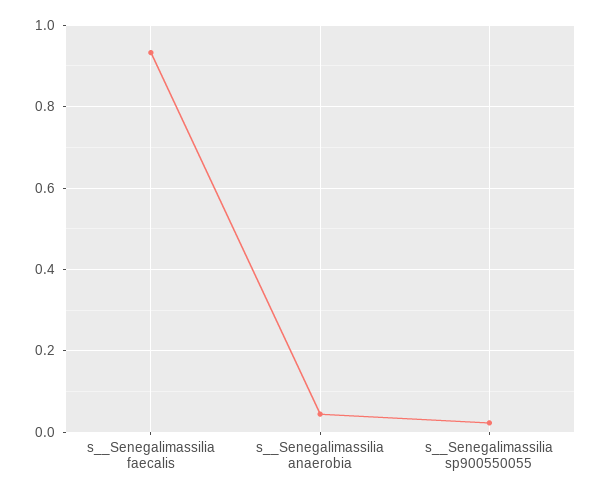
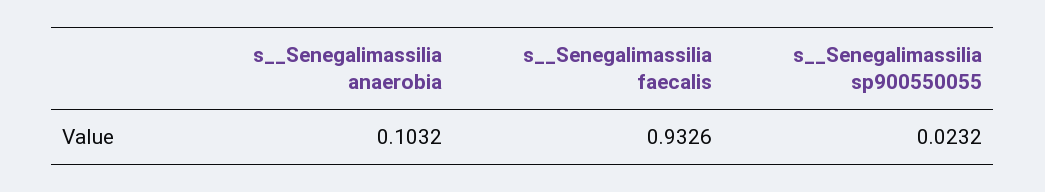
  {
    "s__Senegalimassilia faecalis": 0.9326,
-   "s__Senegalimassilia anaerobia": 0.04,
+   "s__Senegalimassilia anaerobia": 0.1032,
    "s__Senegalimassilia sp900550055": 0.0232
  }

